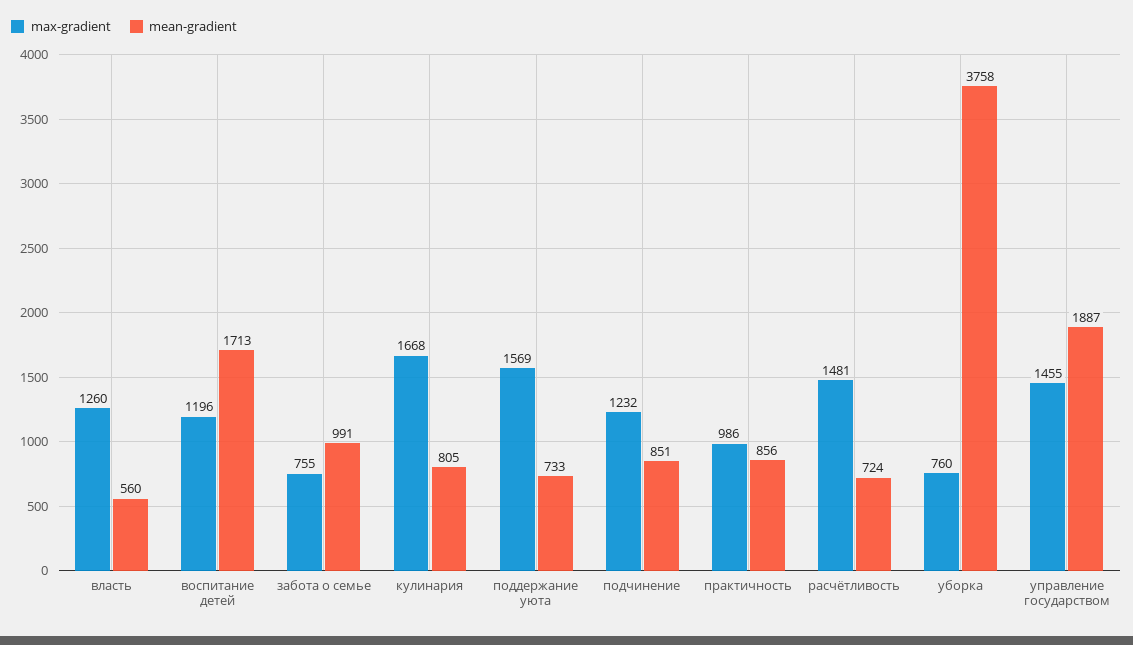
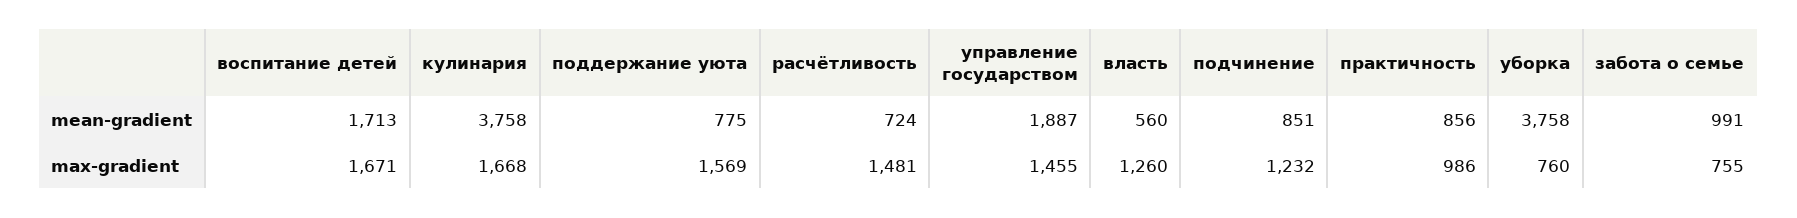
  {
    "max-gradient": {
      "власть": 1260,
-     "воспитание детей": 1196,
+     "воспитание детей": 1671,
      "забота о семье": 755,
      "кулинария": 1668,
      "поддержание уюта": 1569,
      "подчинение": 1232,
      "практичность": 986,
      "расчётливость": 1481,
      "уборка": 760,
      "управление государством": 1455
    },
    "mean-gradient": {
      "власть": 560,
      "воспитание детей": 1713,
      "забота о семье": 991,
-     "кулинария": 805,
+     "кулинария": 3758,
-     "поддержание уюта": 733,
+     "поддержание уюта": 775,
      "подчинение": 851,
      "практичность": 856,
      "расчётливость": 724,
      "уборка": 3758,
      "управление государством": 1887
    }
  }

